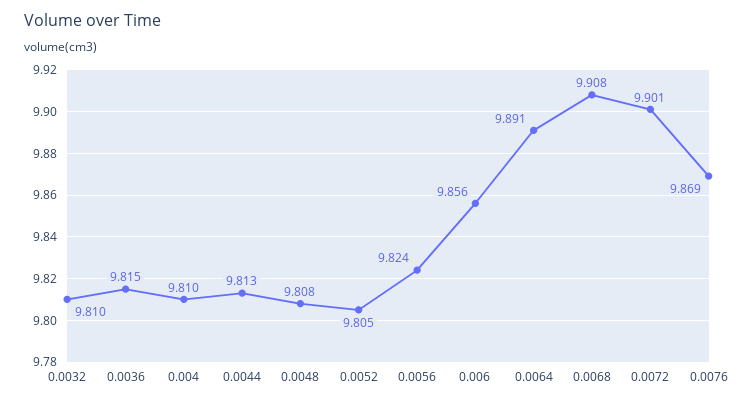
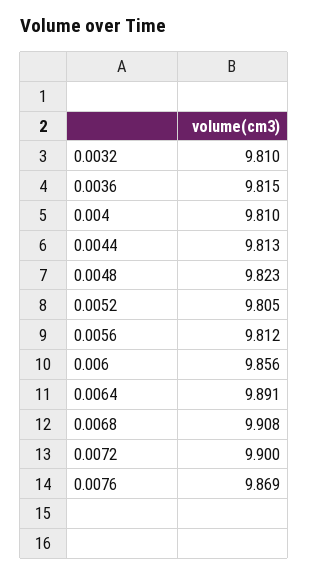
  {
    "0.0032": 9.81,
    "0.0036": 9.815,
    "0.004": 9.81,
    "0.0044": 9.813,
-   "0.0048": 9.808,
+   "0.0048": 9.823,
    "0.0052": 9.805,
-   "0.0056": 9.824,
+   "0.0056": 9.812,
    "0.006": 9.856,
    "0.0064": 9.891,
    "0.0068": 9.908,
-   "0.0072": 9.901,
+   "0.0072": 9.9,
    "0.0076": 9.869
  }

